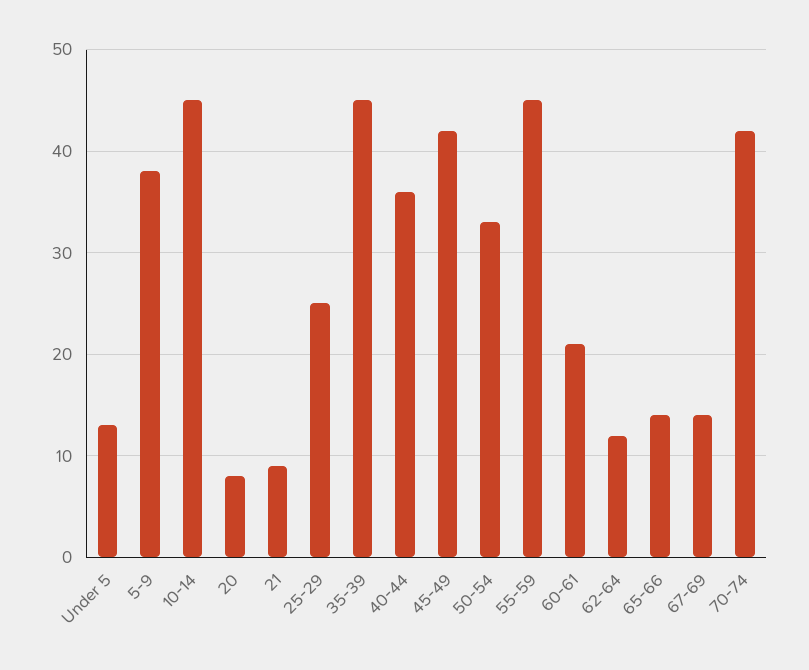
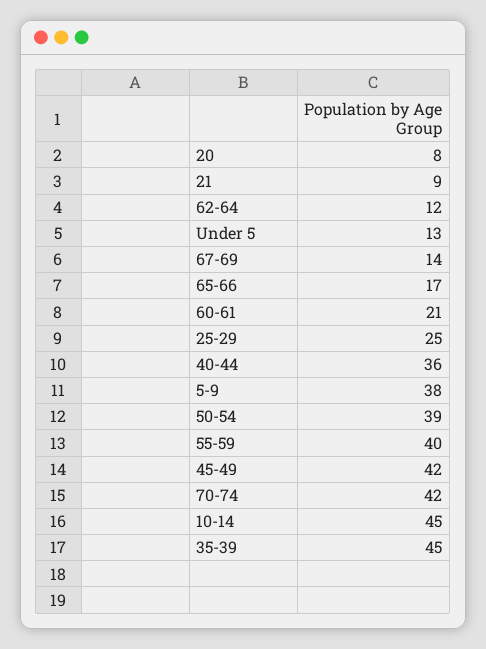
  {
    "Under 5": 13,
    "5-9": 38,
    "10-14": 45,
    "20": 8,
    "21": 9,
    "25-29": 25,
    "35-39": 45,
    "40-44": 36,
    "45-49": 42,
-   "50-54": 33,
+   "50-54": 39,
-   "55-59": 45,
+   "55-59": 40,
    "60-61": 21,
    "62-64": 12,
-   "65-66": 14,
+   "65-66": 17,
    "67-69": 14,
    "70-74": 42
  }

